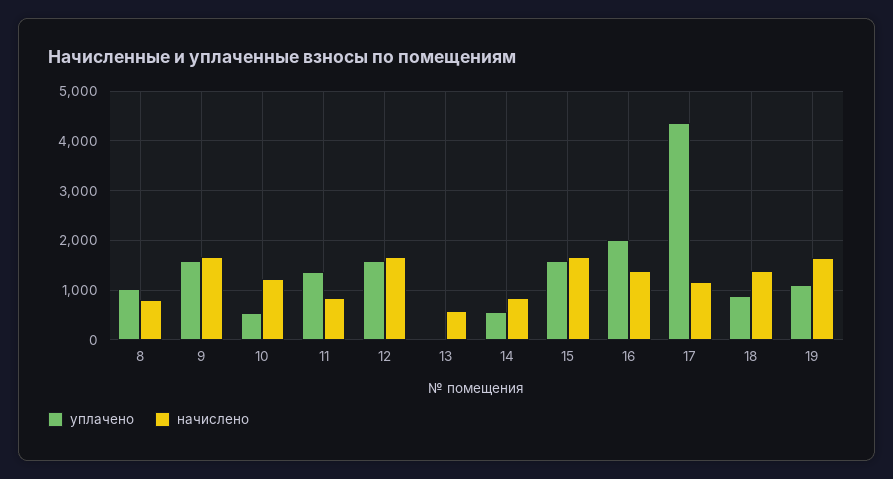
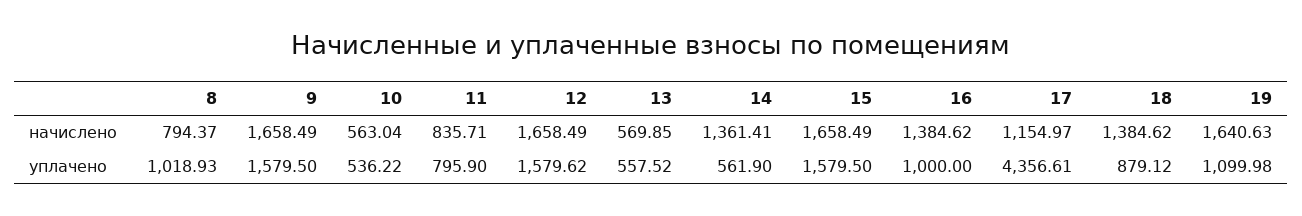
  {
    "уплачено": {
      "8": 1018.93,
      "9": 1579.5,
      "10": 536.22,
-     "11": 1400,
+     "11": 795.9,
      "12": 1579.62,
-     "13": 0,
+     "13": 557.52,
      "14": 561.9,
      "15": 1579.5,
-     "16": 2000,
+     "16": 1000,
      "17": 4356.61,
      "18": 879.12,
      "19": 1099.98
    },
    "начислено": {
      "8": 794.37,
      "9": 1658.49,
-     "10": 1200,
+     "10": 563.04,
      "11": 835.71,
      "12": 1658.49,
      "13": 569.85,
-     "14": 800,
+     "14": 1361.41,
      "15": 1658.49,
      "16": 1384.62,
      "17": 1154.97,
      "18": 1384.62,
      "19": 1640.63
    }
  }

